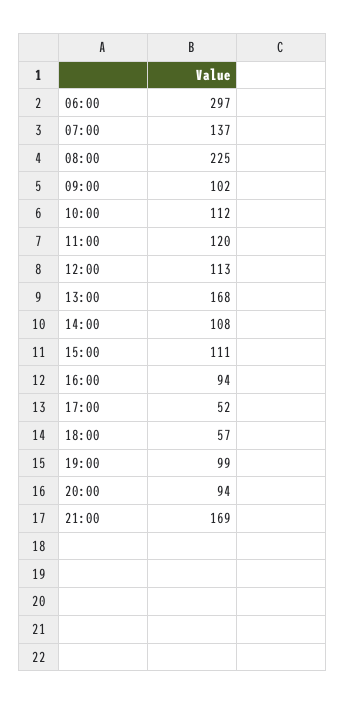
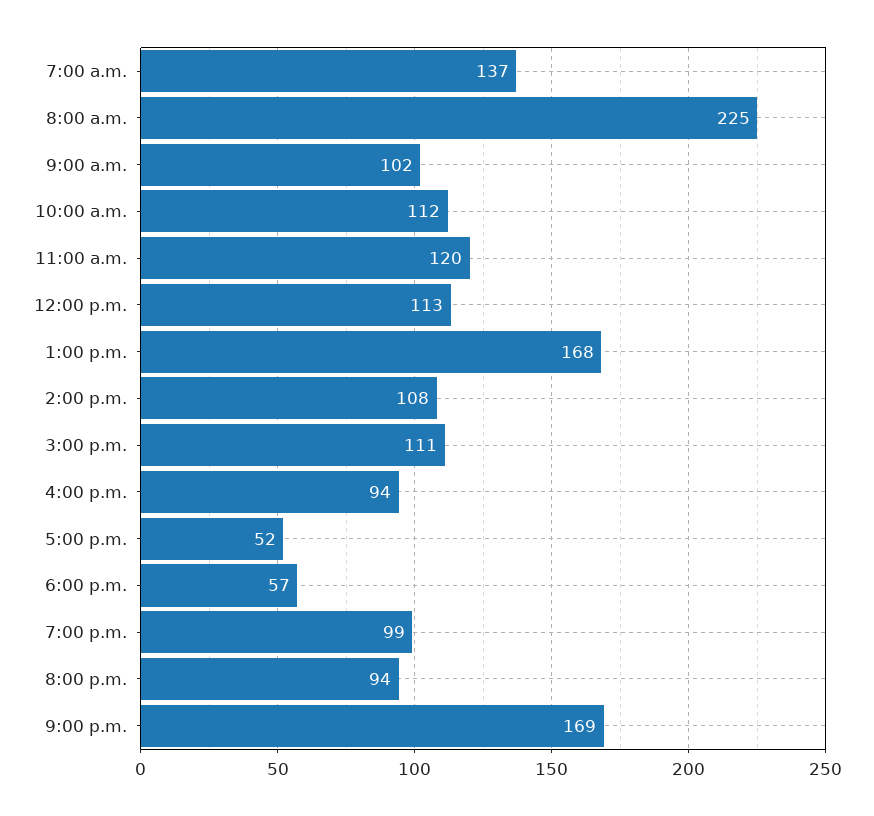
  {
-   "06:00": 297,
    "07:00": 137,
    "08:00": 225,
    "09:00": 102,
    "10:00": 112,
    "11:00": 120,
    "12:00": 113,
    "13:00": 168,
    "14:00": 108,
    "15:00": 111,
    "16:00": 94,
    "17:00": 52,
    "18:00": 57,
    "19:00": 99,
    "20:00": 94,
    "21:00": 169
  }

